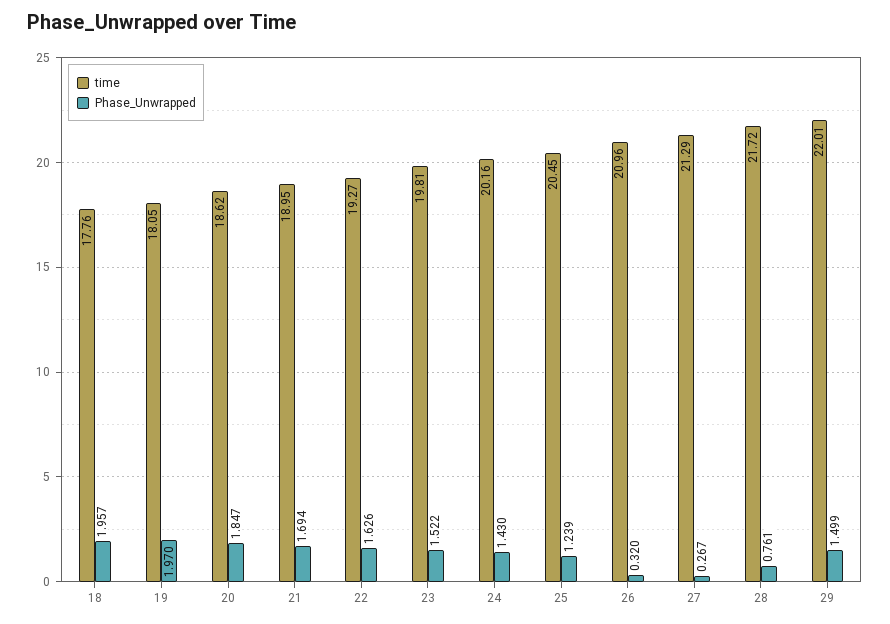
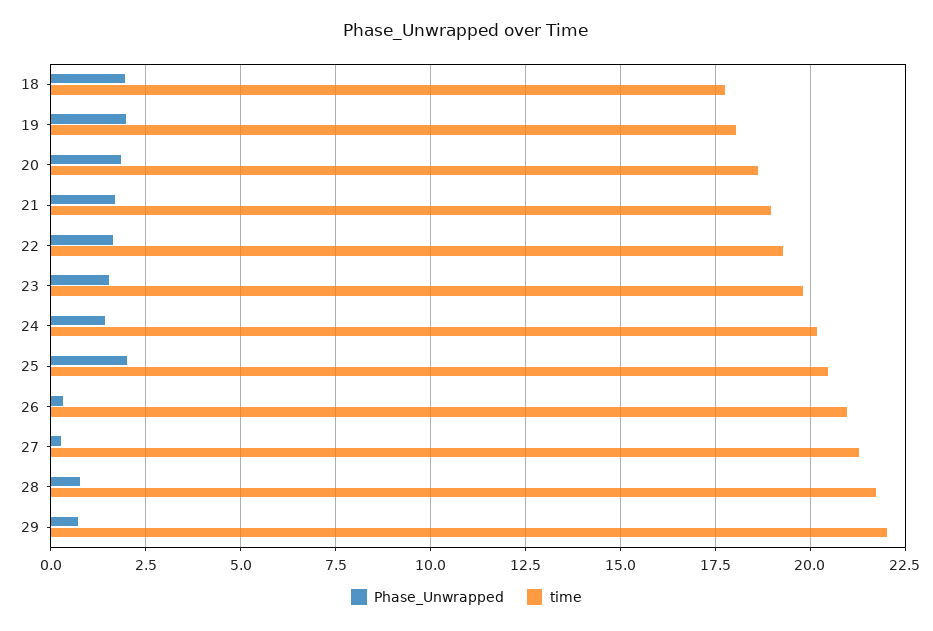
  {
    "time": {
      "18": 17.76,
      "19": 18.05,
      "20": 18.62,
      "21": 18.95,
      "22": 19.27,
      "23": 19.81,
      "24": 20.16,
      "25": 20.45,
      "26": 20.96,
      "27": 21.29,
      "28": 21.72,
      "29": 22.01
    },
    "Phase_Unwrapped": {
      "18": 1.957,
      "19": 1.97,
      "20": 1.847,
      "21": 1.694,
      "22": 1.626,
      "23": 1.522,
      "24": 1.43,
-     "25": 1.239,
+     "25": 2,
      "26": 0.32,
      "27": 0.267,
      "28": 0.761,
-     "29": 1.499
+     "29": 0.75
    }
  }

